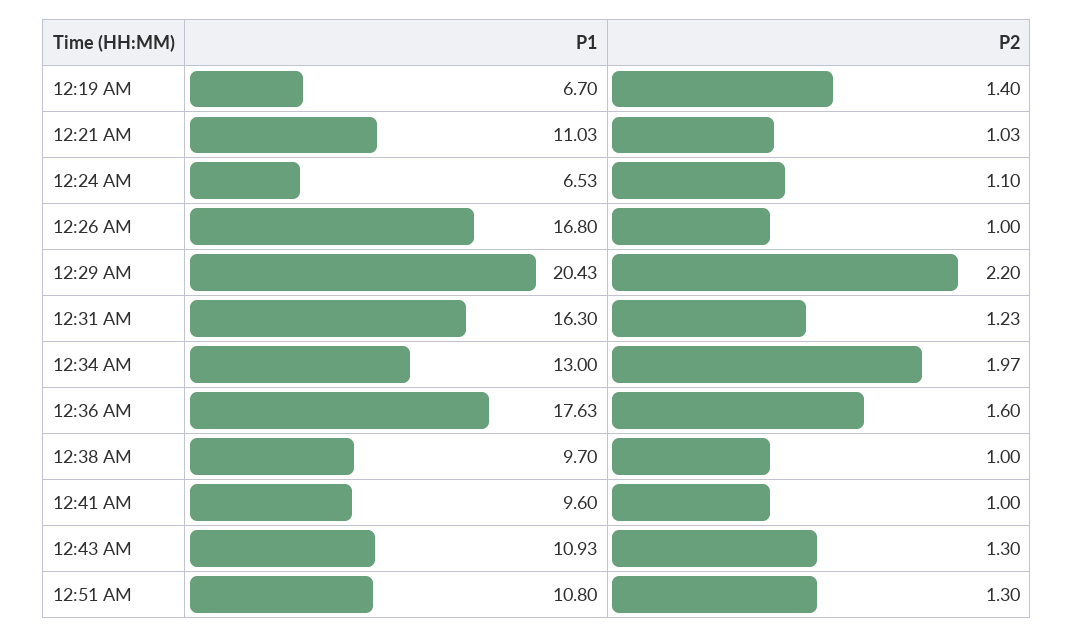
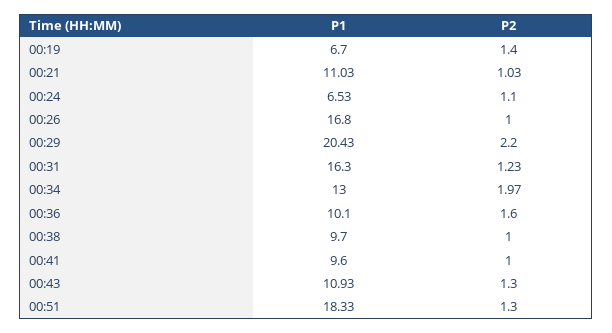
  {
    "P1": {
      "12:19 AM": 6.7,
      "12:21 AM": 11.03,
      "12:24 AM": 6.53,
      "12:26 AM": 16.8,
      "12:29 AM": 20.43,
      "12:31 AM": 16.3,
      "12:34 AM": 13,
-     "12:36 AM": 17.63,
+     "12:36 AM": 10.1,
      "12:38 AM": 9.7,
      "12:41 AM": 9.6,
      "12:43 AM": 10.93,
-     "12:51 AM": 10.8
+     "12:51 AM": 18.33
    },
    "P2": {
      "12:19 AM": 1.4,
      "12:21 AM": 1.03,
      "12:24 AM": 1.1,
      "12:26 AM": 1,
      "12:29 AM": 2.2,
      "12:31 AM": 1.23,
      "12:34 AM": 1.97,
      "12:36 AM": 1.6,
      "12:38 AM": 1,
      "12:41 AM": 1,
      "12:43 AM": 1.3,
      "12:51 AM": 1.3
    }
  }

